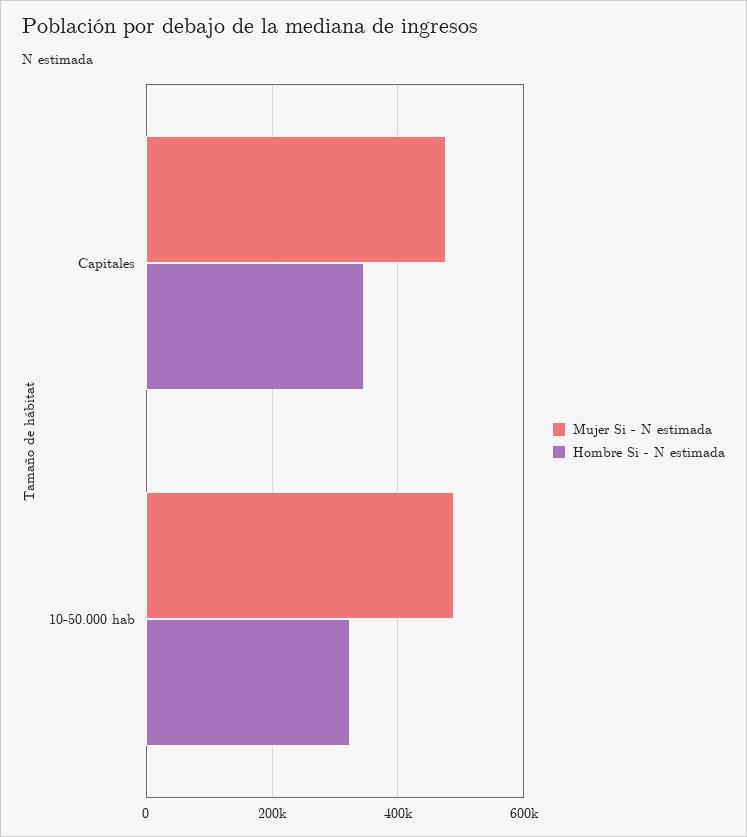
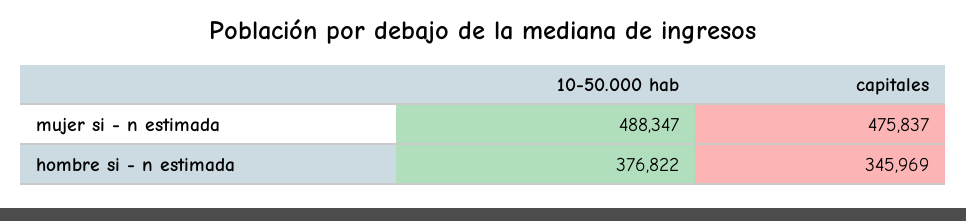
  {
    "Mujer Si - N estimada": {
      "Capitales": 475837,
      "10-50.000 hab": 488347
    },
    "Hombre Si - N estimada": {
      "Capitales": 345969,
-     "10-50.000 hab": 320000
+     "10-50.000 hab": 376822
    }
  }

